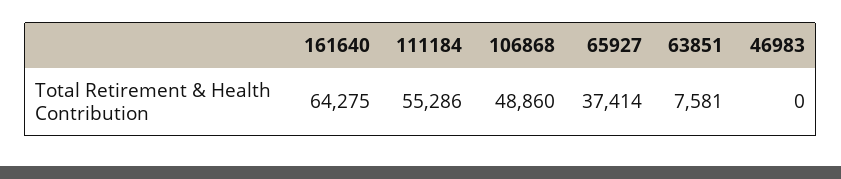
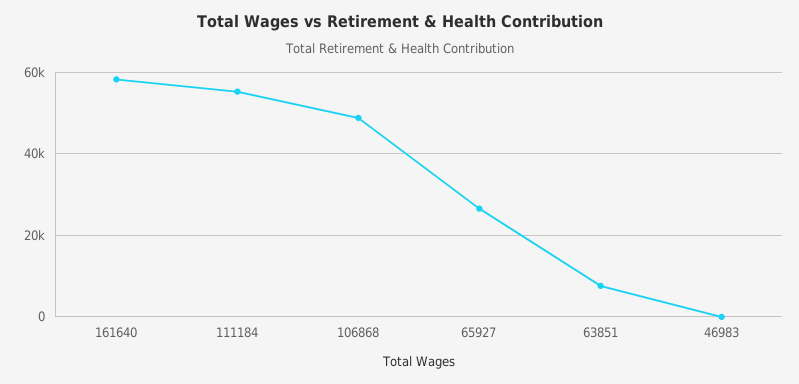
  {
-   "161640": 64275,
+   "161640": 58000,
    "111184": 55286,
    "106868": 48860,
-   "65927": 37414,
+   "65927": 26000,
    "63851": 7581,
    "46983": 0
  }

